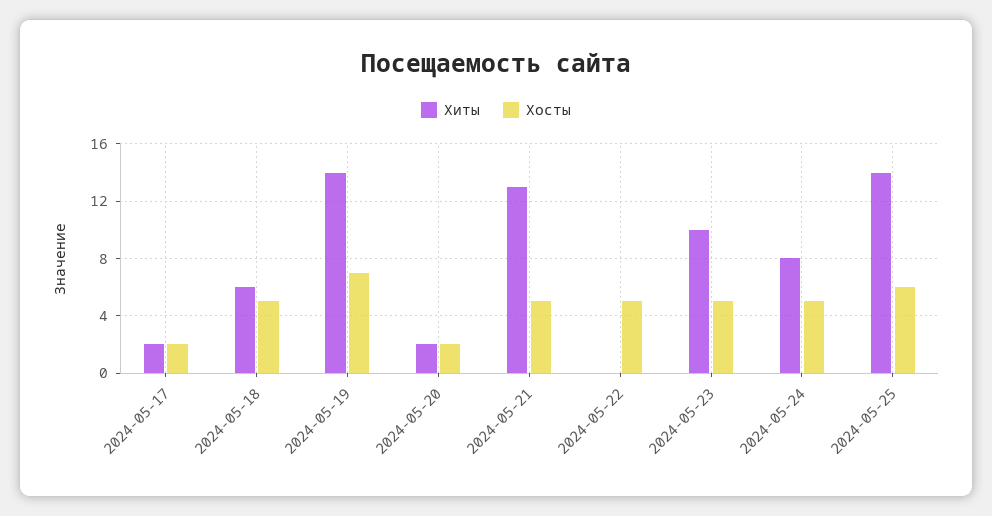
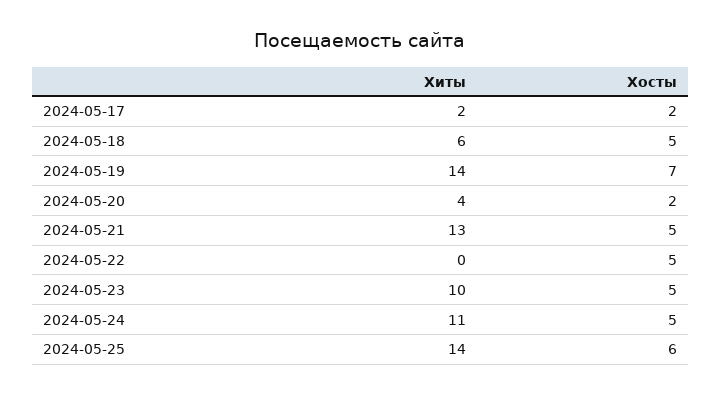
  {
    "Хиты": {
      "2024-05-17": 2,
      "2024-05-18": 6,
      "2024-05-19": 14,
-     "2024-05-20": 2,
+     "2024-05-20": 4,
      "2024-05-21": 13,
      "2024-05-22": 0,
      "2024-05-23": 10,
-     "2024-05-24": 8,
+     "2024-05-24": 11,
      "2024-05-25": 14
    },
    "Хосты": {
      "2024-05-17": 2,
      "2024-05-18": 5,
      "2024-05-19": 7,
      "2024-05-20": 2,
      "2024-05-21": 5,
      "2024-05-22": 5,
      "2024-05-23": 5,
      "2024-05-24": 5,
      "2024-05-25": 6
    }
  }

